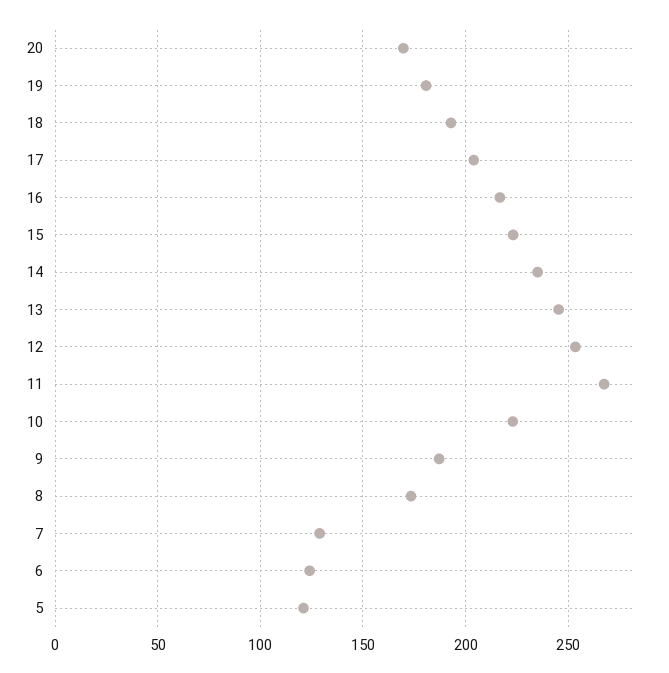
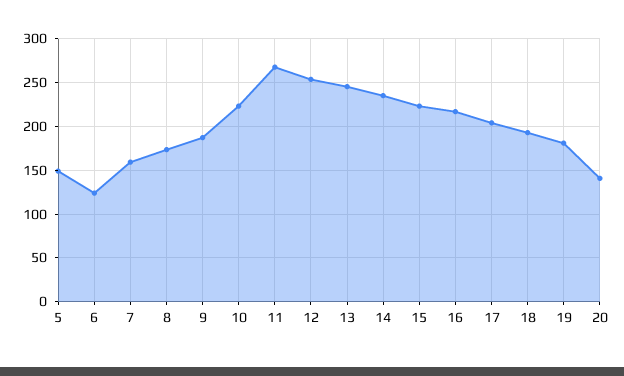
  {
-   "20": 170,
+   "20": 140,
    "19": 180,
    "18": 195,
    "17": 205,
    "16": 215,
    "15": 225,
    "14": 235,
    "13": 245,
    "12": 255,
    "11": 270,
    "10": 225,
    "9": 185,
    "8": 175,
-   "7": 130,
+   "7": 160,
    "6": 125,
-   "5": 120
+   "5": 150
  }

